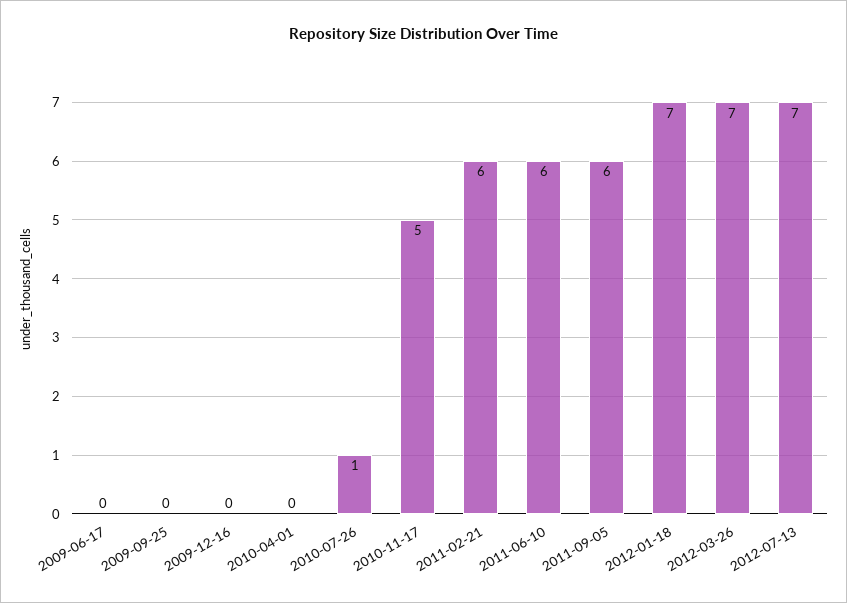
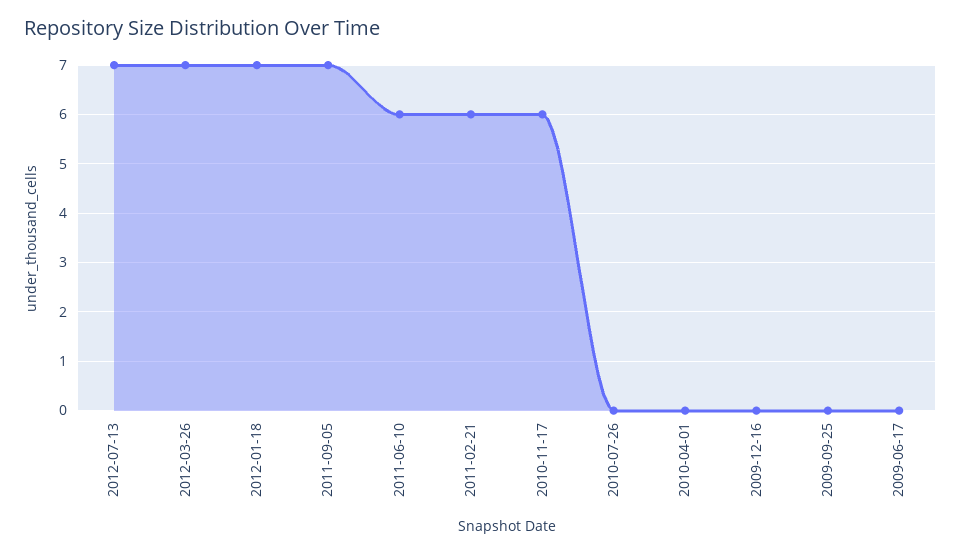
  {
    "2009-06-17": 0,
    "2009-09-25": 0,
    "2009-12-16": 0,
    "2010-04-01": 0,
-   "2010-07-26": 1,
+   "2010-07-26": 0,
-   "2010-11-17": 5,
+   "2010-11-17": 6,
    "2011-02-21": 6,
    "2011-06-10": 6,
-   "2011-09-05": 6,
+   "2011-09-05": 7,
    "2012-01-18": 7,
    "2012-03-26": 7,
    "2012-07-13": 7
  }

